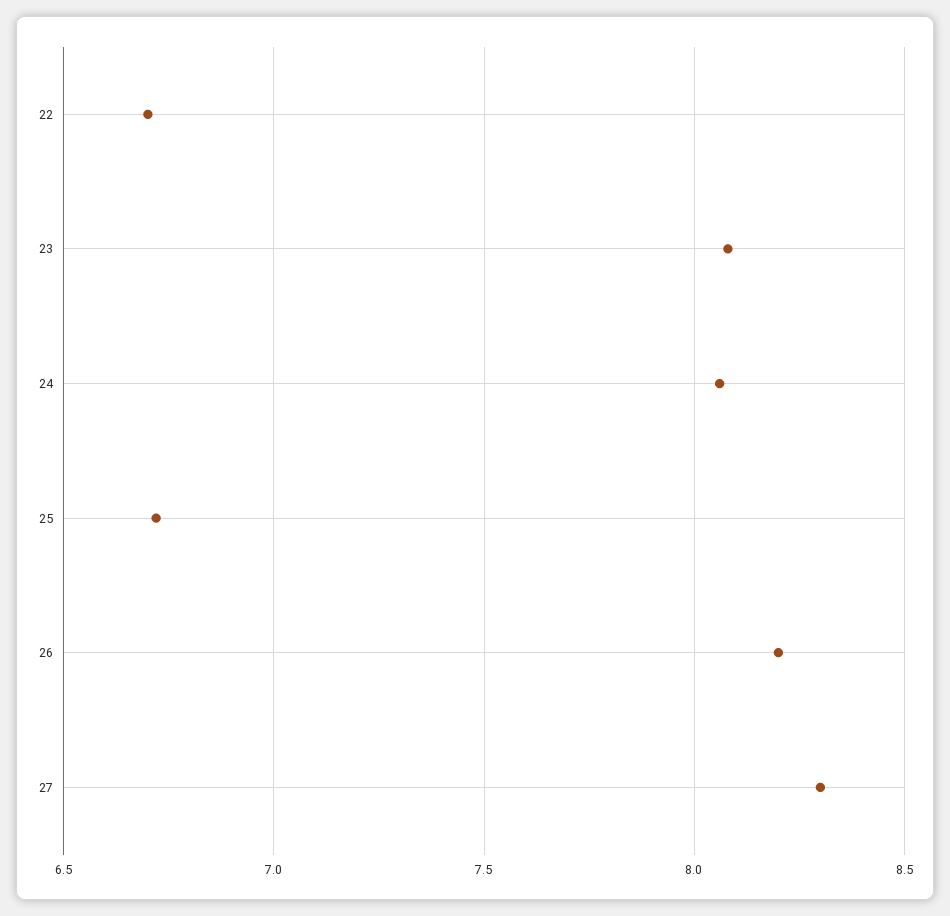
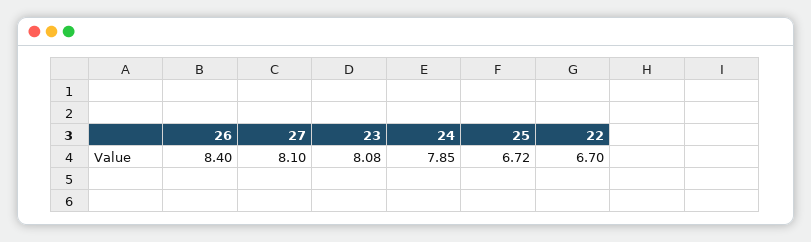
  {
    "22": 6.7,
    "23": 8.08,
-   "24": 8.05,
+   "24": 7.85,
    "25": 6.72,
-   "26": 8.2,
+   "26": 8.4,
-   "27": 8.3
+   "27": 8.1
  }

